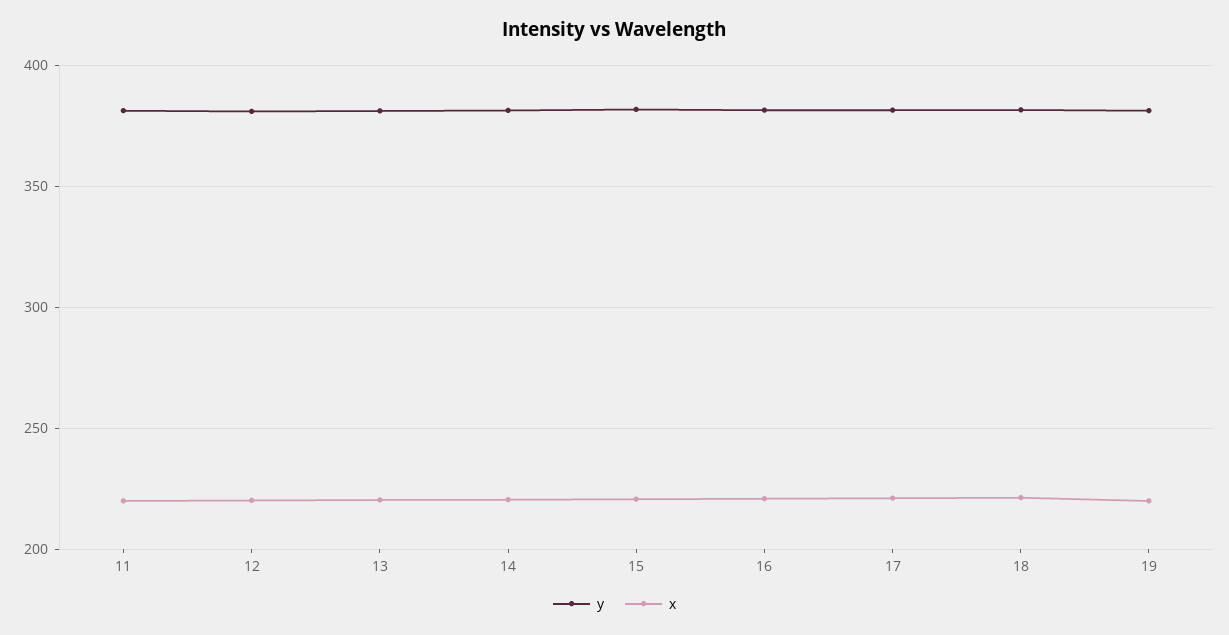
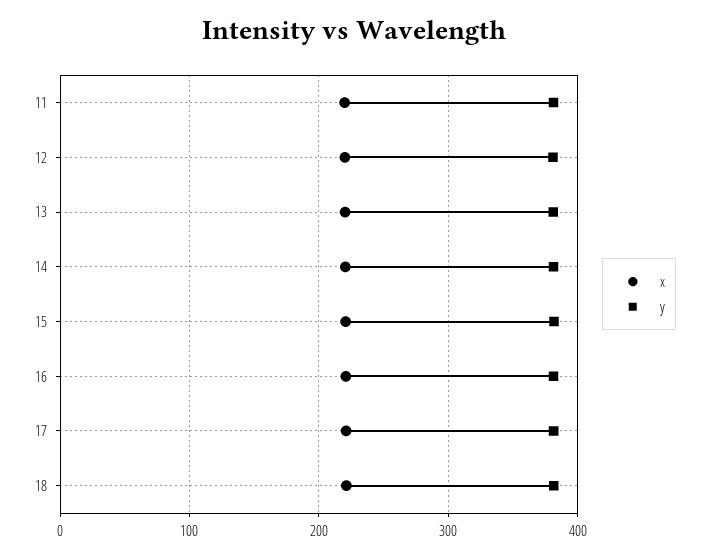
  {
    "y": {
      "11": 380,
      "12": 380,
      "13": 380,
      "14": 380,
      "15": 380,
      "16": 380,
      "17": 380,
-     "18": 380,
+     "18": 380
-     "19": 380
    },
    "x": {
      "11": 220,
      "12": 220,
      "13": 220,
      "14": 220,
      "15": 220,
      "16": 220,
      "17": 220,
-     "18": 220,
+     "18": 220
-     "19": 220
    }
  }

